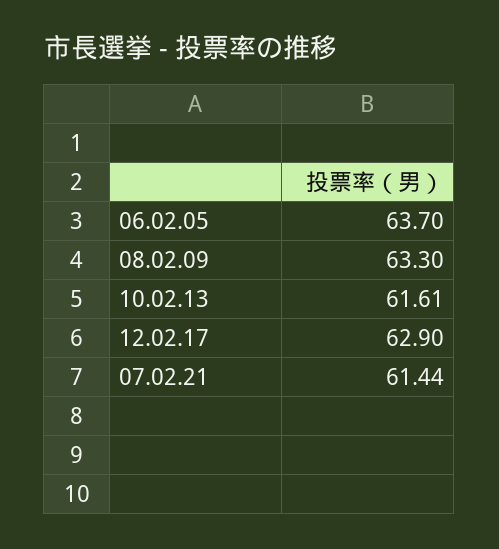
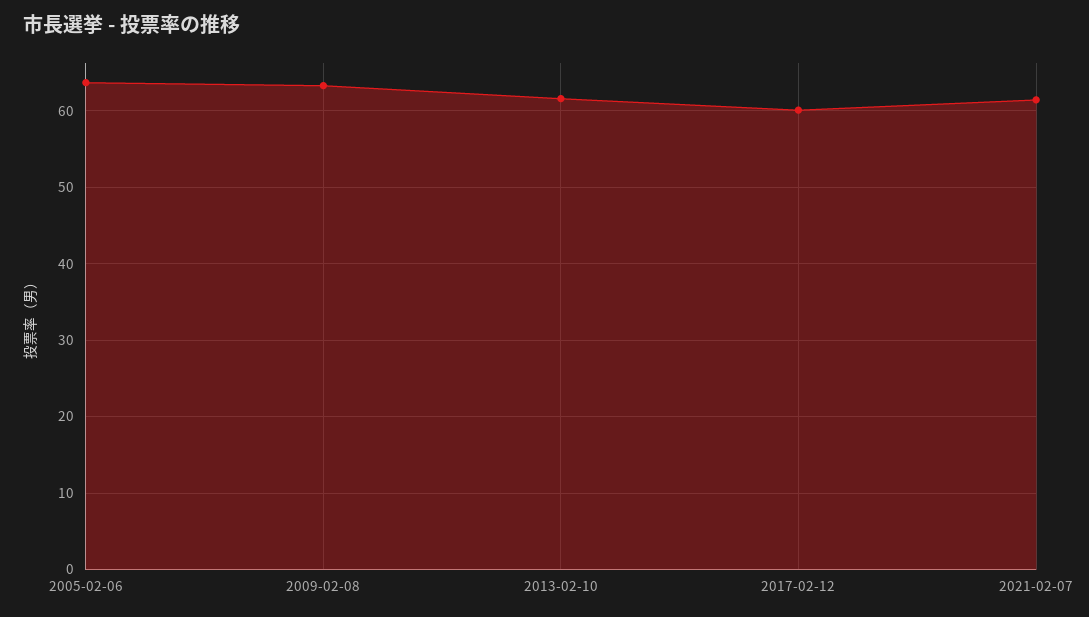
  {
    "06.02.05": 63.7,
    "08.02.09": 63.3,
    "10.02.13": 61.61,
-   "12.02.17": 62.9,
+   "12.02.17": 60,
    "07.02.21": 61.44
  }

